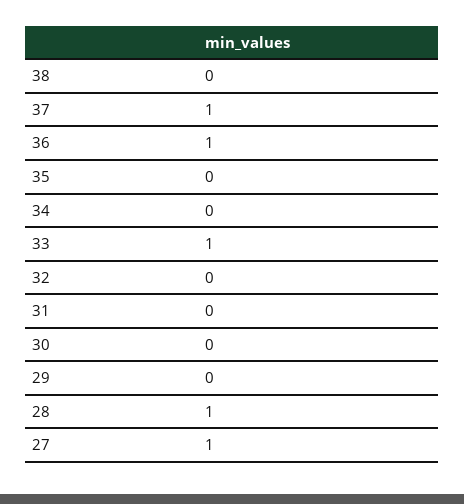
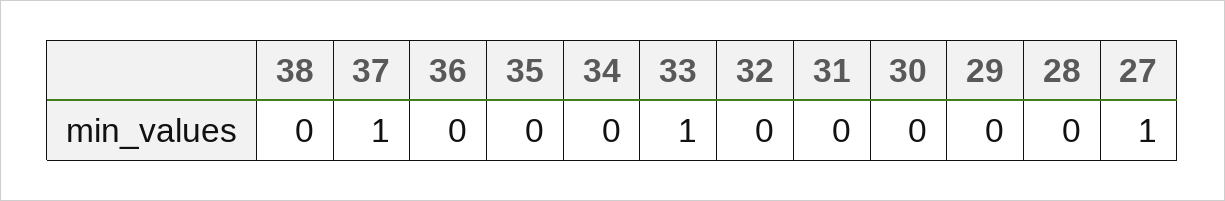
  {
    "38": 0,
    "37": 1,
-   "36": 1,
+   "36": 0,
    "35": 0,
    "34": 0,
    "33": 1,
    "32": 0,
    "31": 0,
    "30": 0,
    "29": 0,
-   "28": 1,
+   "28": 0,
    "27": 1
  }

